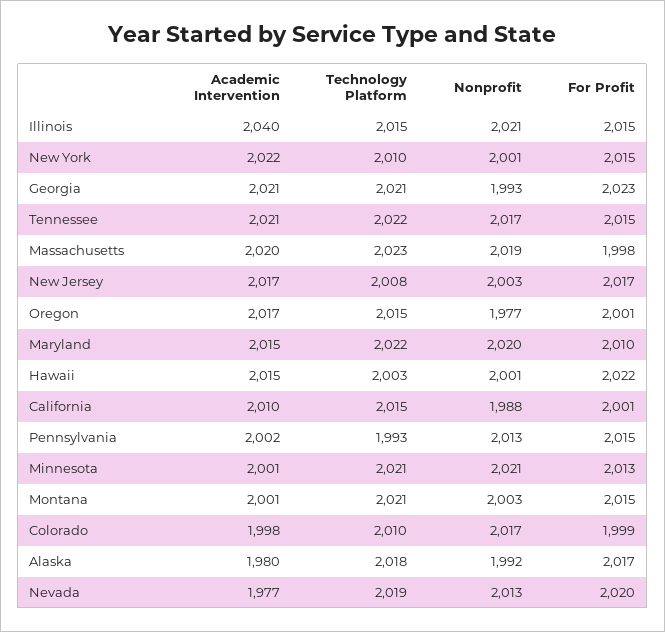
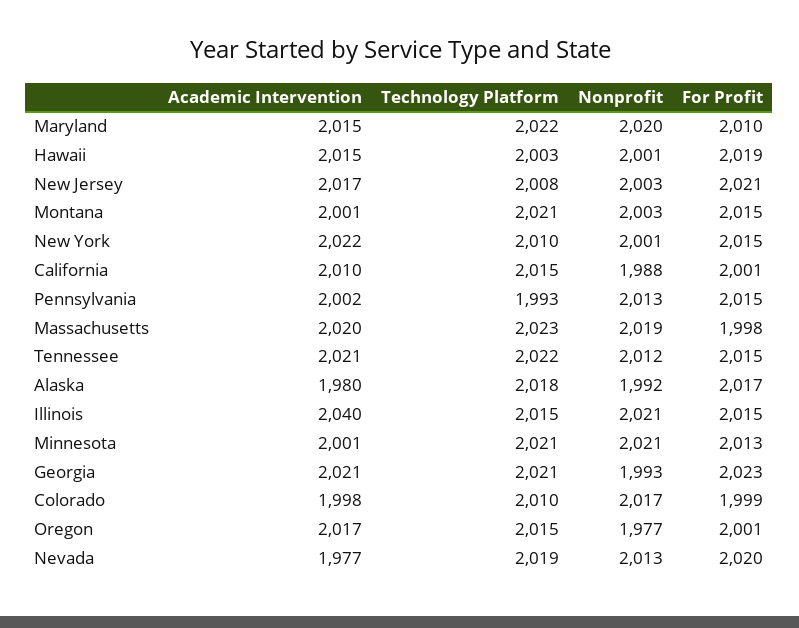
  {
    "Academic Intervention": {
      "Illinois": 2040,
      "New York": 2022,
      "Georgia": 2021,
      "Tennessee": 2021,
      "Massachusetts": 2020,
      "New Jersey": 2017,
      "Oregon": 2017,
      "Maryland": 2015,
      "Hawaii": 2015,
      "California": 2010,
      "Pennsylvania": 2002,
      "Minnesota": 2001,
      "Montana": 2001,
      "Colorado": 1998,
      "Alaska": 1980,
      "Nevada": 1977
    },
    "Technology Platform": {
      "Illinois": 2015,
      "New York": 2010,
      "Georgia": 2021,
      "Tennessee": 2022,
      "Massachusetts": 2023,
      "New Jersey": 2008,
      "Oregon": 2015,
      "Maryland": 2022,
      "Hawaii": 2003,
      "California": 2015,
      "Pennsylvania": 1993,
      "Minnesota": 2021,
      "Montana": 2021,
      "Colorado": 2010,
      "Alaska": 2018,
      "Nevada": 2019
    },
    "Nonprofit": {
      "Illinois": 2021,
      "New York": 2001,
      "Georgia": 1993,
-     "Tennessee": 2017,
+     "Tennessee": 2012,
      "Massachusetts": 2019,
      "New Jersey": 2003,
      "Oregon": 1977,
      "Maryland": 2020,
      "Hawaii": 2001,
      "California": 1988,
      "Pennsylvania": 2013,
      "Minnesota": 2021,
      "Montana": 2003,
      "Colorado": 2017,
      "Alaska": 1992,
      "Nevada": 2013
    },
    "For Profit": {
      "Illinois": 2015,
      "New York": 2015,
      "Georgia": 2023,
      "Tennessee": 2015,
      "Massachusetts": 1998,
-     "New Jersey": 2017,
+     "New Jersey": 2021,
      "Oregon": 2001,
      "Maryland": 2010,
-     "Hawaii": 2022,
+     "Hawaii": 2019,
      "California": 2001,
      "Pennsylvania": 2015,
      "Minnesota": 2013,
      "Montana": 2015,
      "Colorado": 1999,
      "Alaska": 2017,
      "Nevada": 2020
    }
  }

